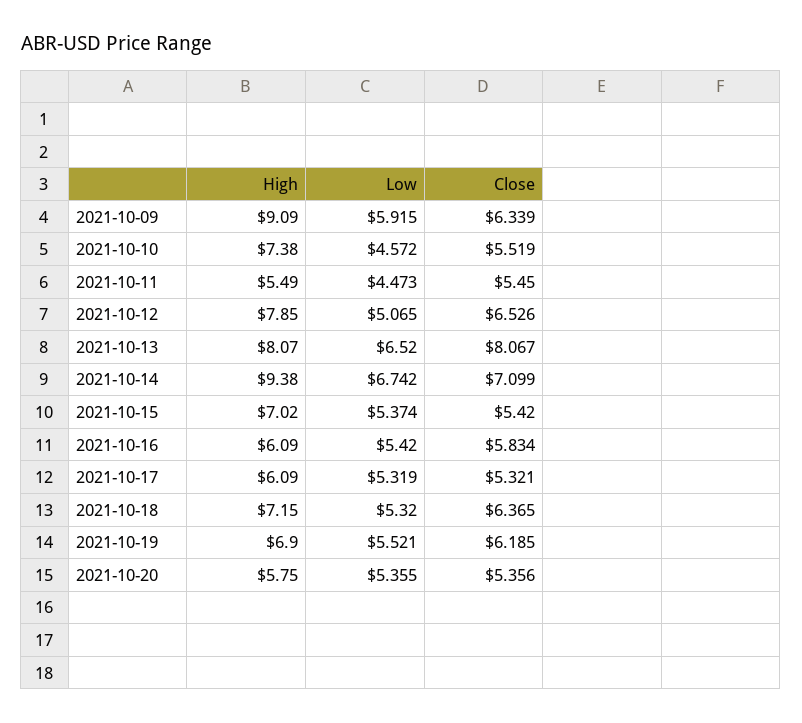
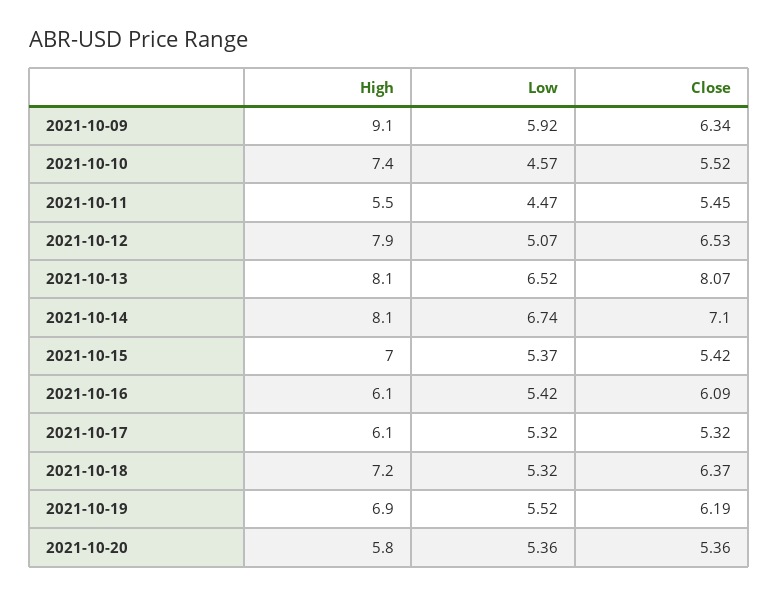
  {
    "High": {
      "2021-10-09": 9.09,
      "2021-10-10": 7.38,
      "2021-10-11": 5.49,
      "2021-10-12": 7.85,
      "2021-10-13": 8.07,
-     "2021-10-14": 9.38,
+     "2021-10-14": 8.1,
      "2021-10-15": 7.02,
      "2021-10-16": 6.09,
      "2021-10-17": 6.09,
      "2021-10-18": 7.15,
      "2021-10-19": 6.9,
      "2021-10-20": 5.75
    },
    "Low": {
      "2021-10-09": 5.915,
      "2021-10-10": 4.572,
      "2021-10-11": 4.473,
      "2021-10-12": 5.065,
      "2021-10-13": 6.52,
      "2021-10-14": 6.742,
      "2021-10-15": 5.374,
      "2021-10-16": 5.42,
      "2021-10-17": 5.319,
      "2021-10-18": 5.32,
      "2021-10-19": 5.521,
      "2021-10-20": 5.355
    },
    "Close": {
      "2021-10-09": 6.339,
      "2021-10-10": 5.519,
      "2021-10-11": 5.45,
      "2021-10-12": 6.526,
      "2021-10-13": 8.067,
      "2021-10-14": 7.099,
      "2021-10-15": 5.42,
-     "2021-10-16": 5.834,
+     "2021-10-16": 6.09,
      "2021-10-17": 5.321,
      "2021-10-18": 6.365,
      "2021-10-19": 6.185,
      "2021-10-20": 5.356
    }
  }

